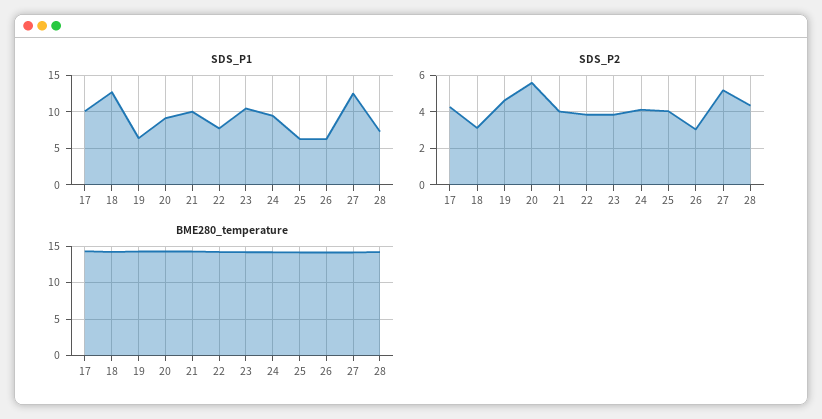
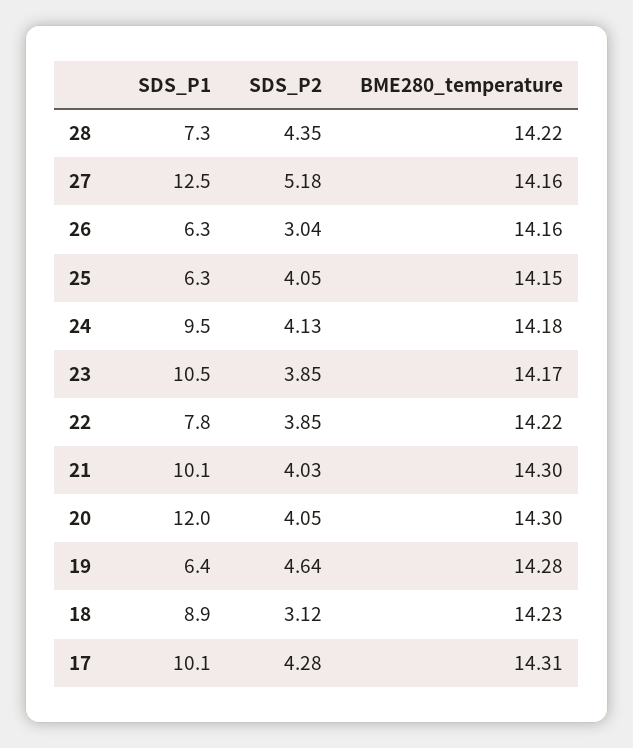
  {
    "SDS_P1": {
      "17": 10.1,
-     "18": 13,
+     "18": 8.9,
      "19": 6.4,
-     "20": 9,
+     "20": 12,
      "21": 10.1,
      "22": 7.8,
      "23": 10.5,
      "24": 9.5,
      "25": 6.3,
      "26": 6.3,
      "27": 12.5,
      "28": 7.3
    },
    "SDS_P2": {
      "17": 4.28,
      "18": 3.12,
      "19": 4.64,
-     "20": 5.5,
+     "20": 4.05,
      "21": 4.03,
      "22": 3.85,
      "23": 3.85,
      "24": 4.13,
      "25": 4.05,
      "26": 3.04,
      "27": 5.18,
      "28": 4.35
    },
    "BME280_temperature": {
      "17": 14.31,
      "18": 14.23,
      "19": 14.28,
      "20": 14.3,
      "21": 14.3,
      "22": 14.22,
      "23": 14.17,
      "24": 14.18,
      "25": 14.15,
      "26": 14.16,
      "27": 14.16,
      "28": 14.22
    }
  }

